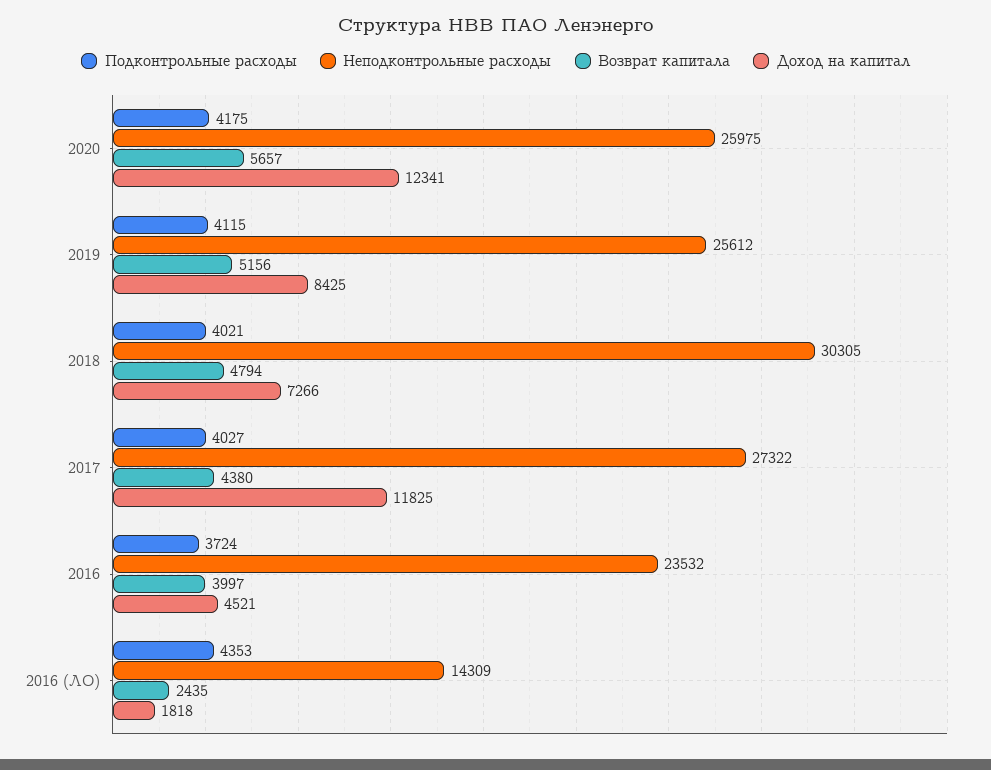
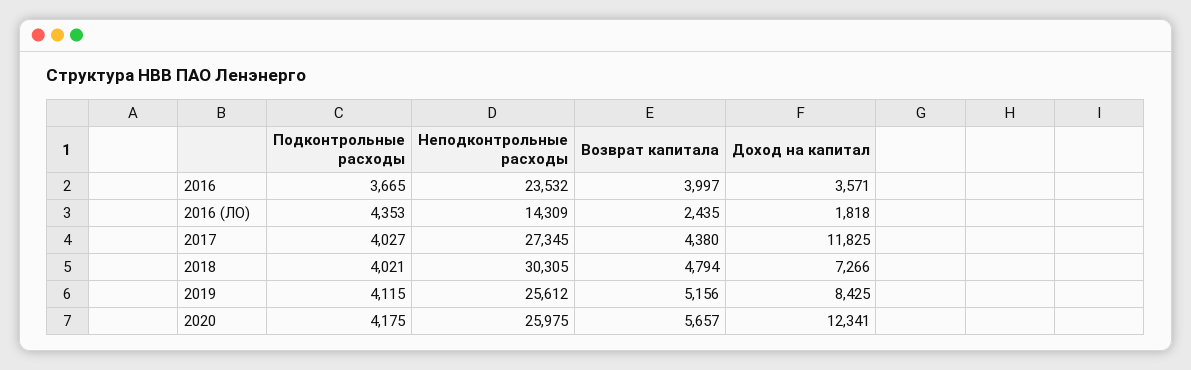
  {
    "Подконтрольные расходы": {
      "2020": 4175,
      "2019": 4115,
      "2018": 4021,
      "2017": 4027,
-     "2016": 3724,
+     "2016": 3665,
      "2016 (ЛО)": 4353
    },
    "Неподконтрольные расходы": {
      "2020": 25975,
      "2019": 25612,
      "2018": 30305,
-     "2017": 27322,
+     "2017": 27345,
      "2016": 23532,
      "2016 (ЛО)": 14309
    },
    "Возврат капитала": {
      "2020": 5657,
      "2019": 5156,
      "2018": 4794,
      "2017": 4380,
      "2016": 3997,
      "2016 (ЛО)": 2435
    },
    "Доход на капитал": {
      "2020": 12341,
      "2019": 8425,
      "2018": 7266,
      "2017": 11825,
-     "2016": 4521,
+     "2016": 3571,
      "2016 (ЛО)": 1818
    }
  }

